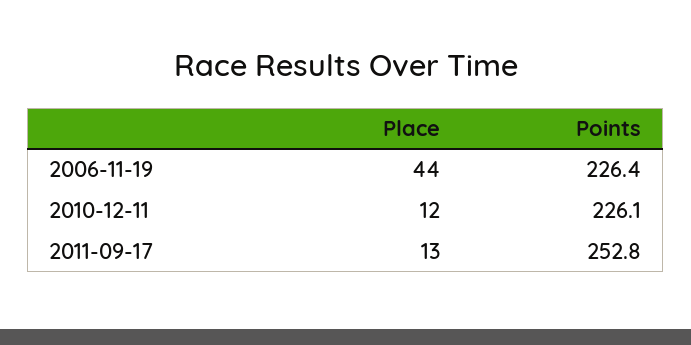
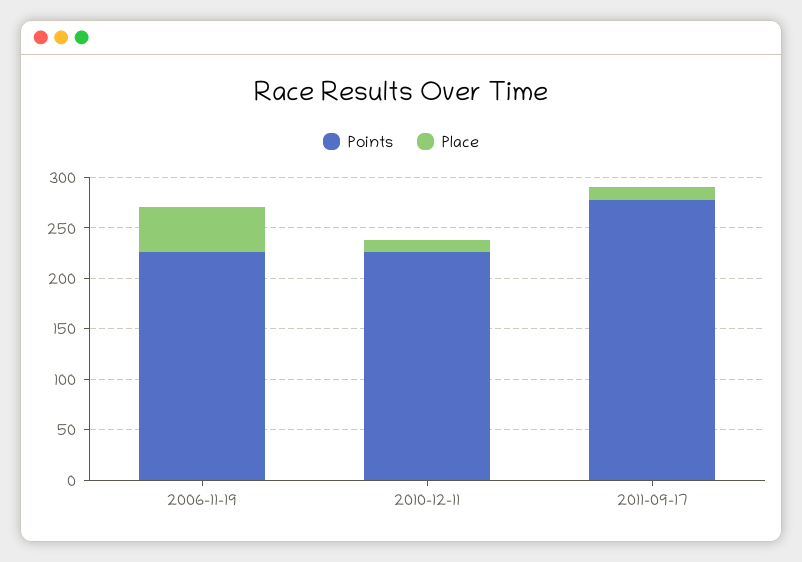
  {
    "Place": {
      "2006-11-19": 44,
      "2010-12-11": 12,
      "2011-09-17": 13
    },
    "Points": {
      "2006-11-19": 226.4,
      "2010-12-11": 226.1,
-     "2011-09-17": 252.8
+     "2011-09-17": 280
    }
  }

